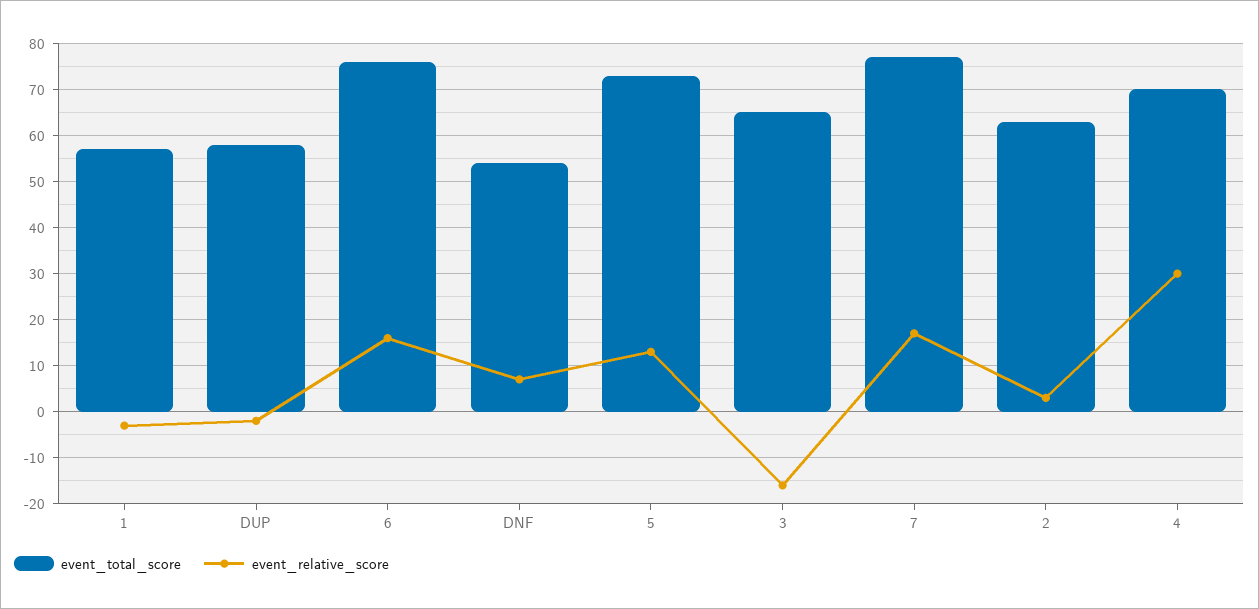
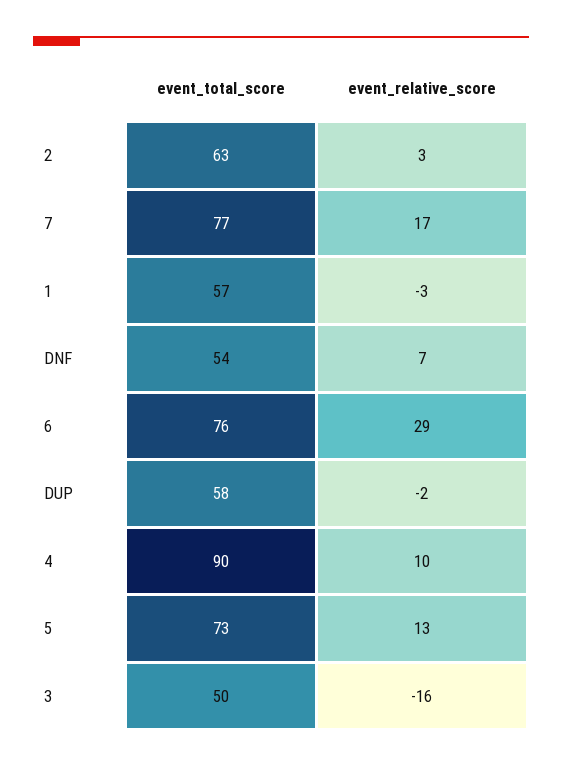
  {
    "event_total_score": {
      "1": 57,
      "DUP": 58,
      "6": 76,
      "DNF": 54,
      "5": 73,
-     "3": 65,
+     "3": 50,
      "7": 77,
      "2": 63,
-     "4": 70
+     "4": 90
    },
    "event_relative_score": {
      "1": -3,
      "DUP": -2,
-     "6": 15,
+     "6": 29,
      "DNF": 7,
      "5": 13,
      "3": -16,
      "7": 17,
      "2": 3,
-     "4": 30
+     "4": 10
    }
  }

